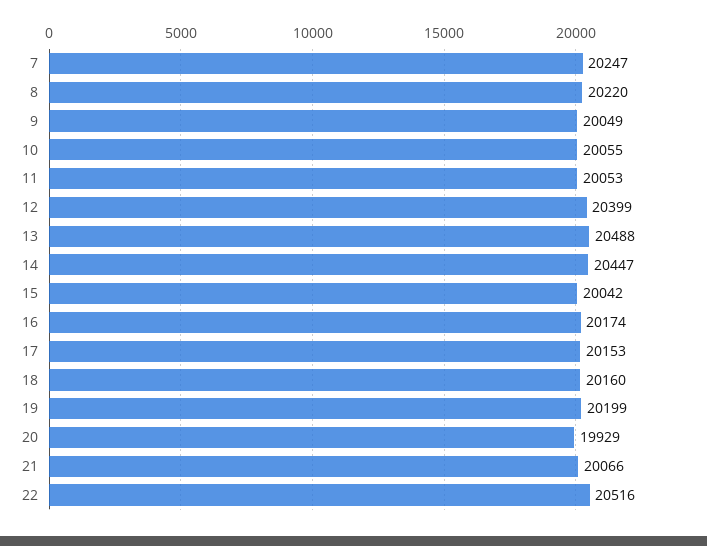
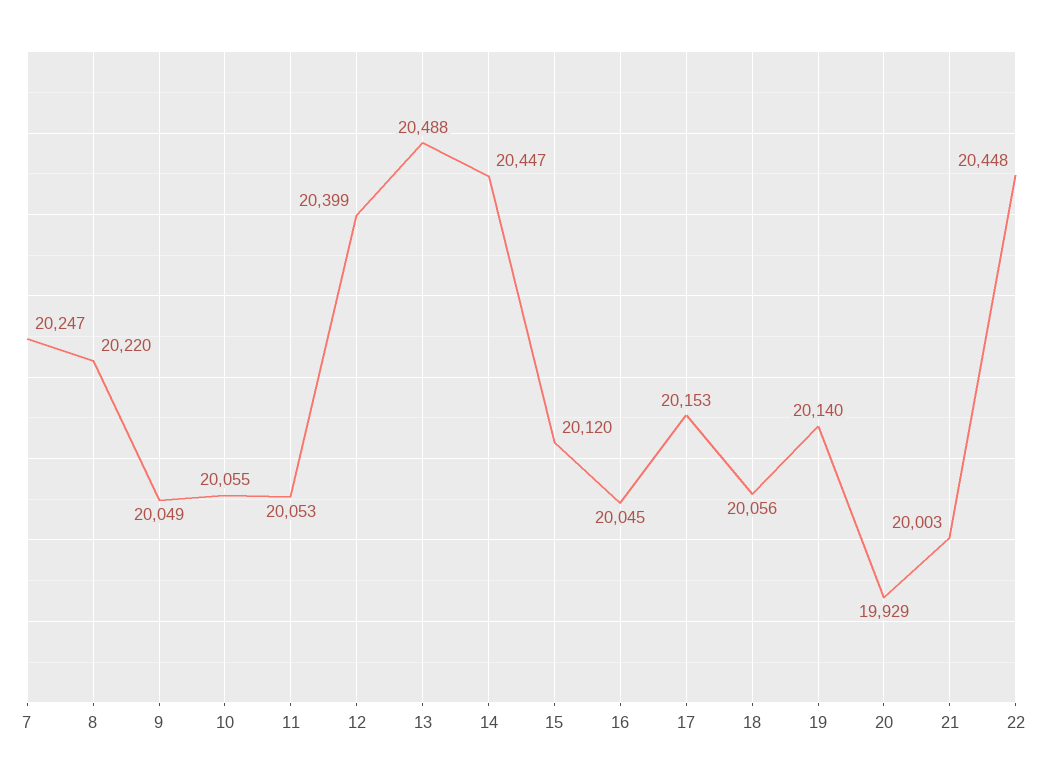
  {
    "7": 20247,
    "8": 20220,
    "9": 20049,
    "10": 20055,
    "11": 20053,
    "12": 20399,
    "13": 20488,
    "14": 20447,
-   "15": 20042,
+   "15": 20120,
-   "16": 20174,
+   "16": 20045,
    "17": 20153,
-   "18": 20160,
+   "18": 20056,
-   "19": 20199,
+   "19": 20140,
    "20": 19929,
-   "21": 20066,
+   "21": 20003,
-   "22": 20516
+   "22": 20448
  }

